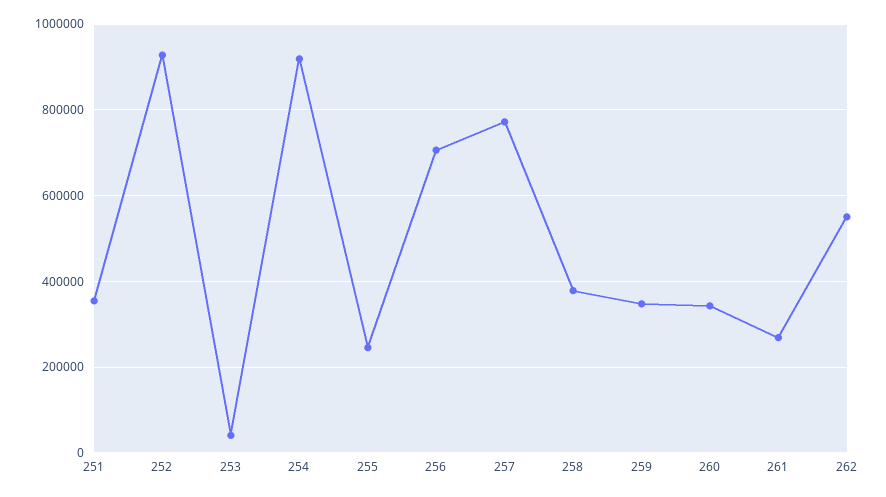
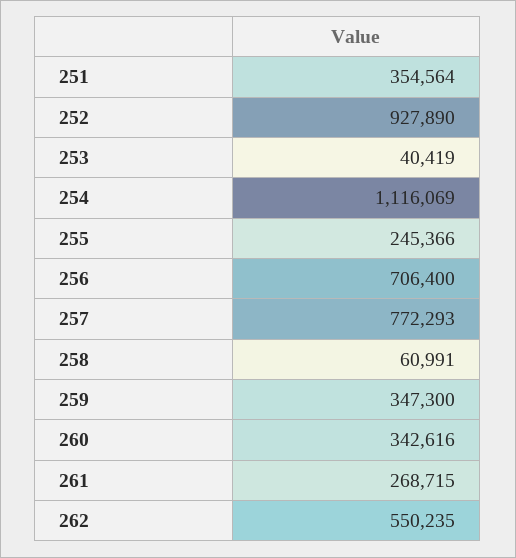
  {
    "251": 354564,
    "252": 927890,
    "253": 40419,
-   "254": 920000,
+   "254": 1116069,
    "255": 245366,
    "256": 706400,
    "257": 772293,
-   "258": 380000,
+   "258": 60991,
    "259": 347300,
    "260": 342616,
    "261": 268715,
    "262": 550235
  }

